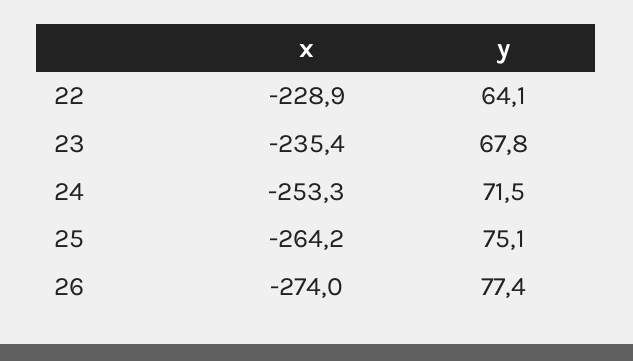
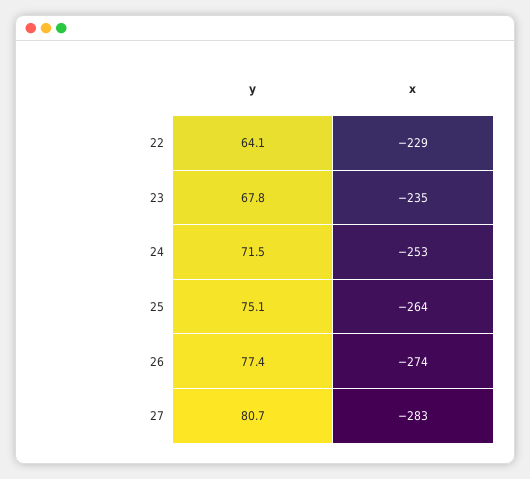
  {
    "x": {
      "22": -228.9,
      "23": -235.4,
      "24": -253.3,
      "25": -264.2,
-     "26": -274
+     "26": -274,
+     "27": -283
    },
    "y": {
      "22": 64.1,
      "23": 67.8,
      "24": 71.5,
      "25": 75.1,
-     "26": 77.4
+     "26": 77.4,
+     "27": 80.7
    }
  }

